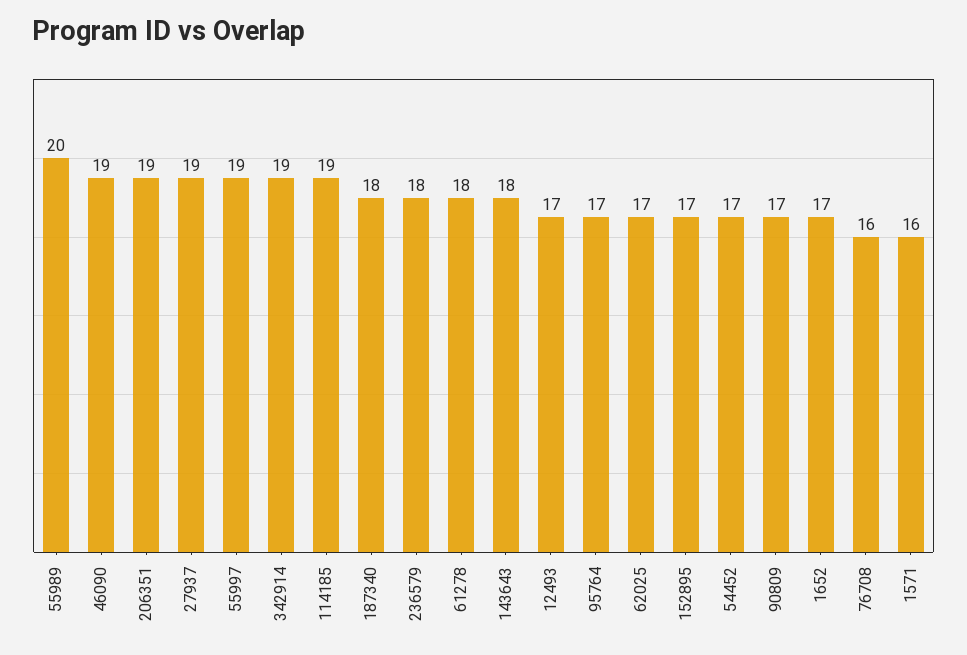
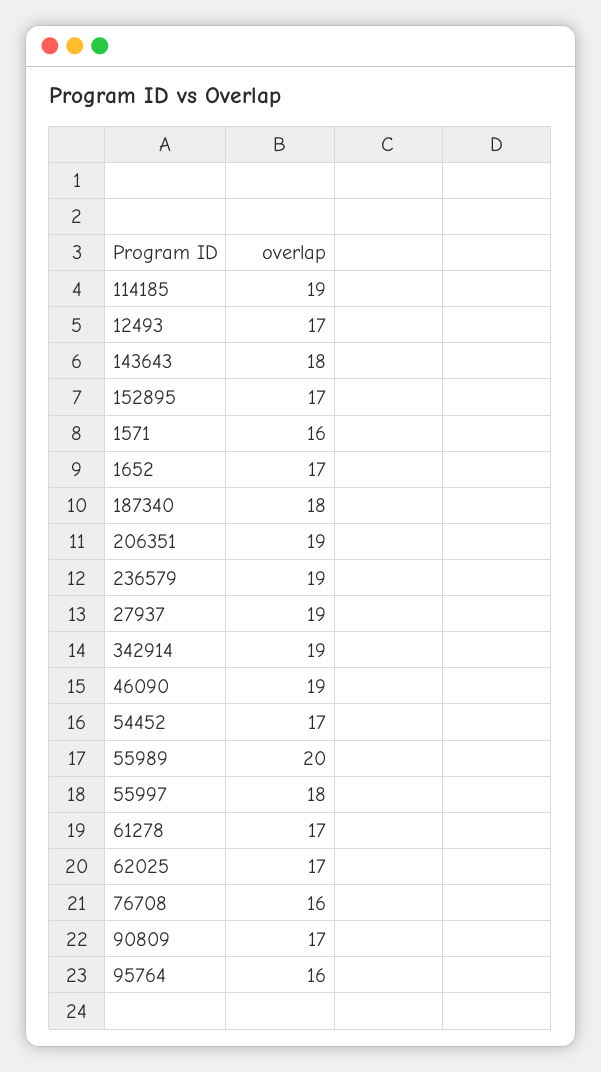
  {
    "55989": 20,
    "46090": 19,
    "206351": 19,
    "27937": 19,
-   "55997": 19,
+   "55997": 18,
    "342914": 19,
    "114185": 19,
    "187340": 18,
-   "236579": 18,
+   "236579": 19,
-   "61278": 18,
+   "61278": 17,
    "143643": 18,
    "12493": 17,
-   "95764": 17,
+   "95764": 16,
    "62025": 17,
    "152895": 17,
    "54452": 17,
    "90809": 17,
    "1652": 17,
    "76708": 16,
    "1571": 16
  }

